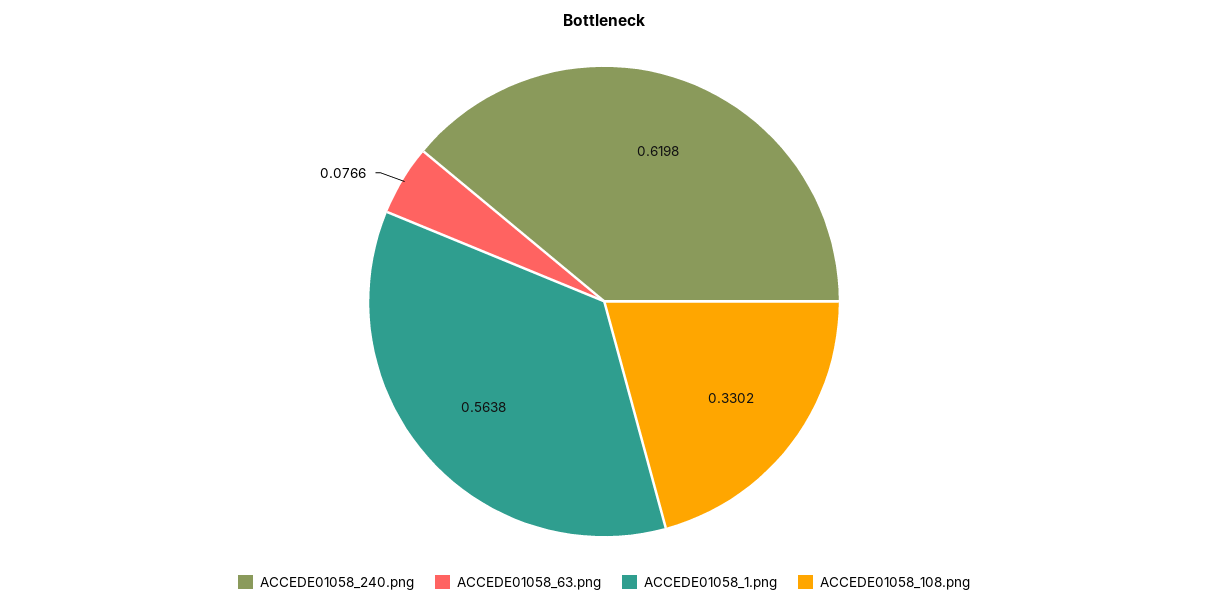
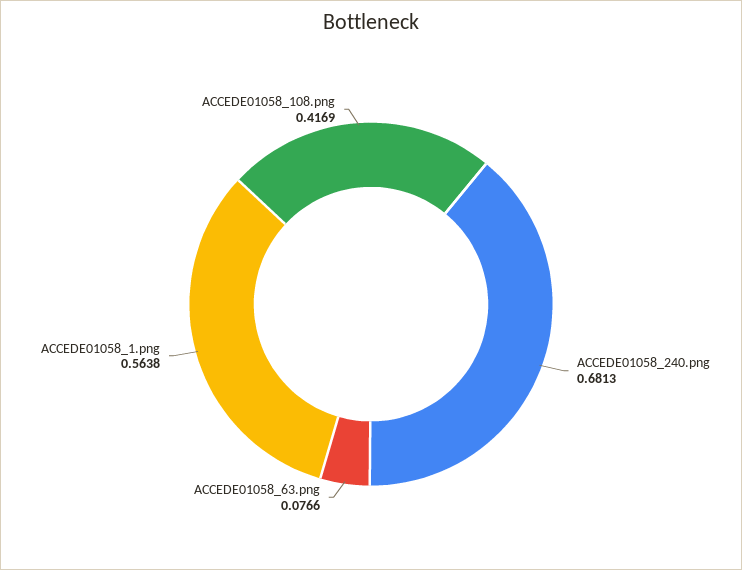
  {
-   "ACCEDE01058_240.png": 0.6198,
+   "ACCEDE01058_240.png": 0.6813,
    "ACCEDE01058_63.png": 0.0766,
    "ACCEDE01058_1.png": 0.5638,
-   "ACCEDE01058_108.png": 0.3302
+   "ACCEDE01058_108.png": 0.4169
  }

